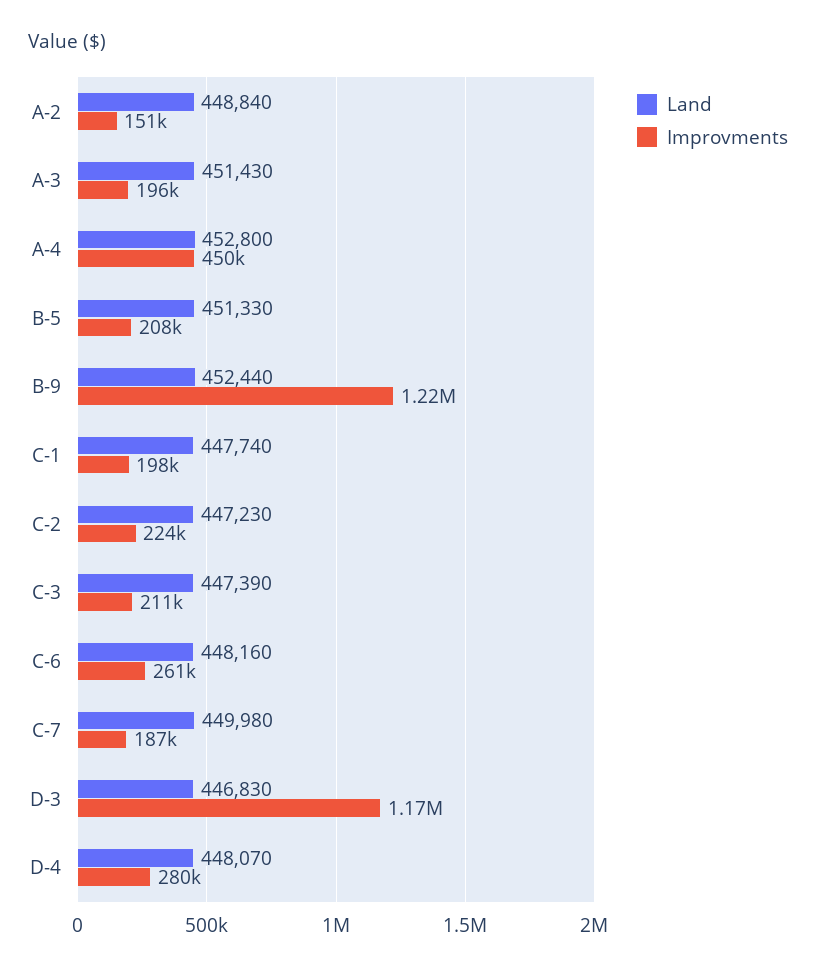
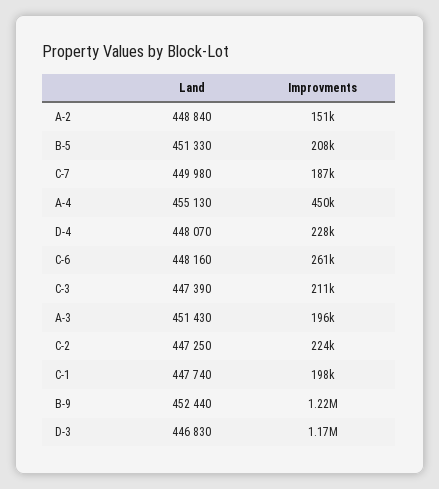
  {
    "Land": {
      "A-2": 448840,
      "A-3": 451430,
-     "A-4": 452800,
+     "A-4": 455130,
      "B-5": 451330,
      "B-9": 452440,
      "C-1": 447740,
-     "C-2": 447230,
+     "C-2": 447250,
      "C-3": 447390,
      "C-6": 448160,
      "C-7": 449980,
      "D-3": 446830,
      "D-4": 448070
    },
    "Improvments": {
      "A-2": 151000,
      "A-3": 196000,
      "A-4": 450000,
      "B-5": 208000,
      "B-9": 1220000,
      "C-1": 198000,
      "C-2": 224000,
      "C-3": 211000,
      "C-6": 261000,
      "C-7": 187000,
      "D-3": 1170000,
-     "D-4": 280000
+     "D-4": 228000
    }
  }

